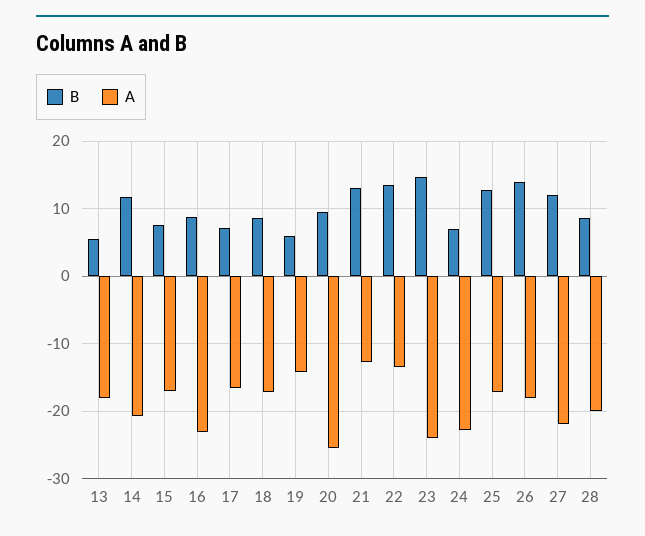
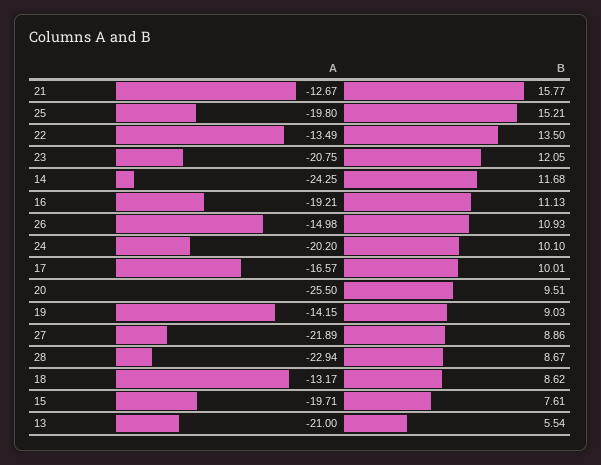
  {
    "B": {
      "13": 5.54,
      "14": 11.68,
      "15": 7.61,
-     "16": 9,
+     "16": 11.13,
-     "17": 7,
+     "17": 10.01,
      "18": 8.62,
-     "19": 6,
+     "19": 9.03,
      "20": 9.51,
-     "21": 13,
+     "21": 15.77,
      "22": 13.5,
-     "23": 15,
+     "23": 12.05,
-     "24": 7,
+     "24": 10.1,
-     "25": 13,
+     "25": 15.21,
-     "26": 14,
+     "26": 10.93,
-     "27": 12,
+     "27": 8.86,
      "28": 8.67
    },
    "A": {
-     "13": -18,
+     "13": -21,
-     "14": -21,
+     "14": -24.25,
-     "15": -17,
+     "15": -19.71,
-     "16": -23,
+     "16": -19.21,
      "17": -16.57,
-     "18": -17,
+     "18": -13.17,
      "19": -14.15,
      "20": -25.5,
      "21": -12.67,
      "22": -13.49,
-     "23": -24,
+     "23": -20.75,
-     "24": -23,
+     "24": -20.2,
-     "25": -17,
+     "25": -19.8,
-     "26": -18,
+     "26": -14.98,
      "27": -21.89,
-     "28": -20
+     "28": -22.94
    }
  }

